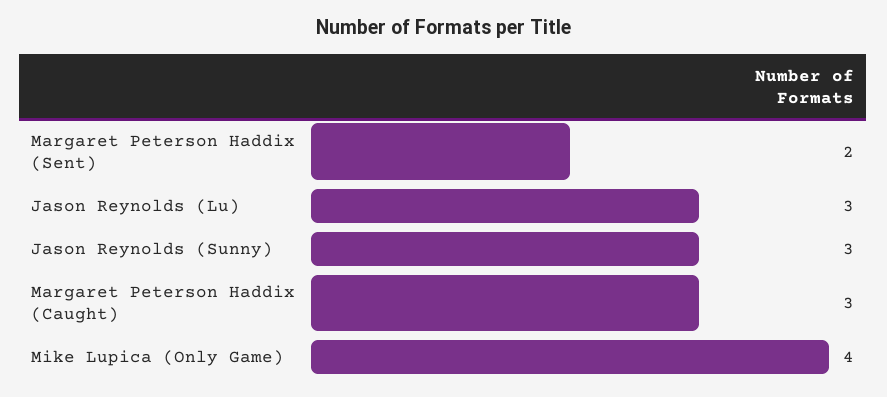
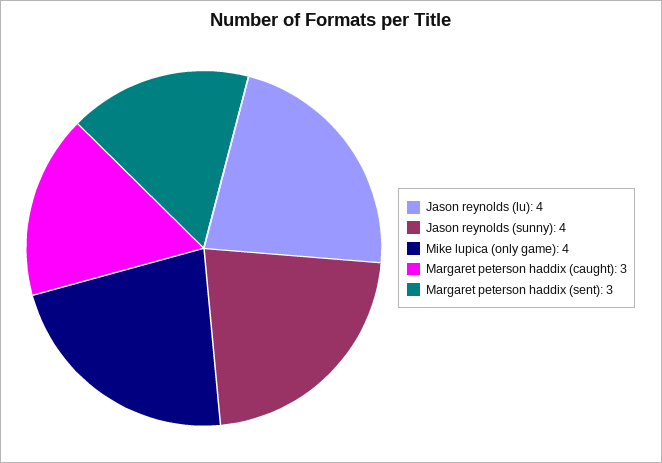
  {
-   "Margaret Peterson Haddix (Sent)": 2,
+   "Margaret Peterson Haddix (Sent)": 3,
-   "Jason Reynolds (Lu)": 3,
+   "Jason Reynolds (Lu)": 4,
-   "Jason Reynolds (Sunny)": 3,
+   "Jason Reynolds (Sunny)": 4,
    "Margaret Peterson Haddix (Caught)": 3,
    "Mike Lupica (Only Game)": 4
  }

